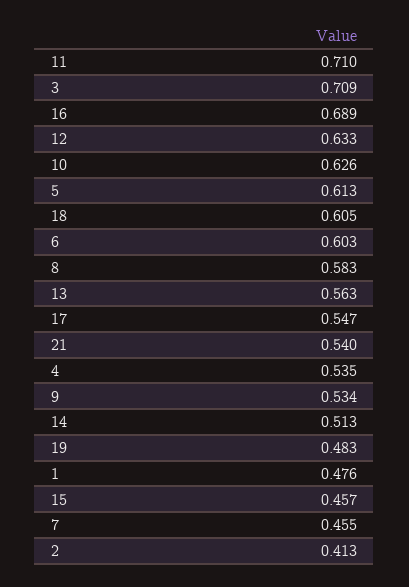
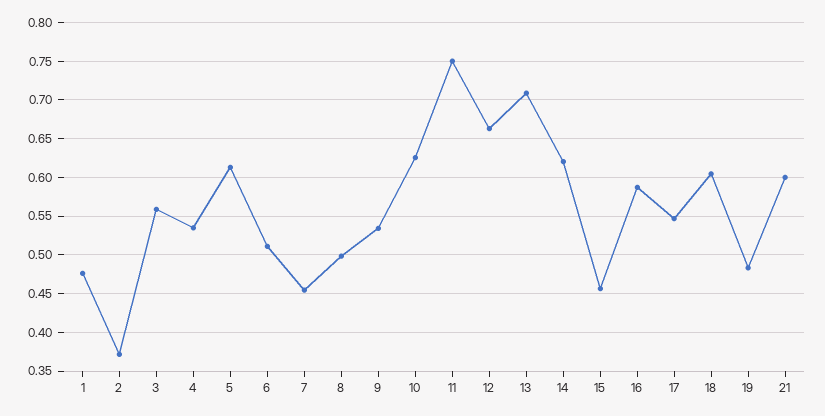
  {
-   "11": 0.71,
+   "11": 0.75,
-   "3": 0.709,
+   "3": 0.56,
-   "16": 0.689,
+   "16": 0.59,
-   "12": 0.633,
+   "12": 0.66,
    "10": 0.626,
    "5": 0.613,
    "18": 0.605,
-   "6": 0.603,
+   "6": 0.51,
-   "8": 0.583,
+   "8": 0.5,
-   "13": 0.563,
+   "13": 0.71,
    "17": 0.547,
-   "21": 0.54,
+   "21": 0.6,
    "4": 0.535,
    "9": 0.534,
-   "14": 0.513,
+   "14": 0.62,
    "19": 0.483,
    "1": 0.476,
    "15": 0.457,
    "7": 0.455,
-   "2": 0.413
+   "2": 0.37
  }

